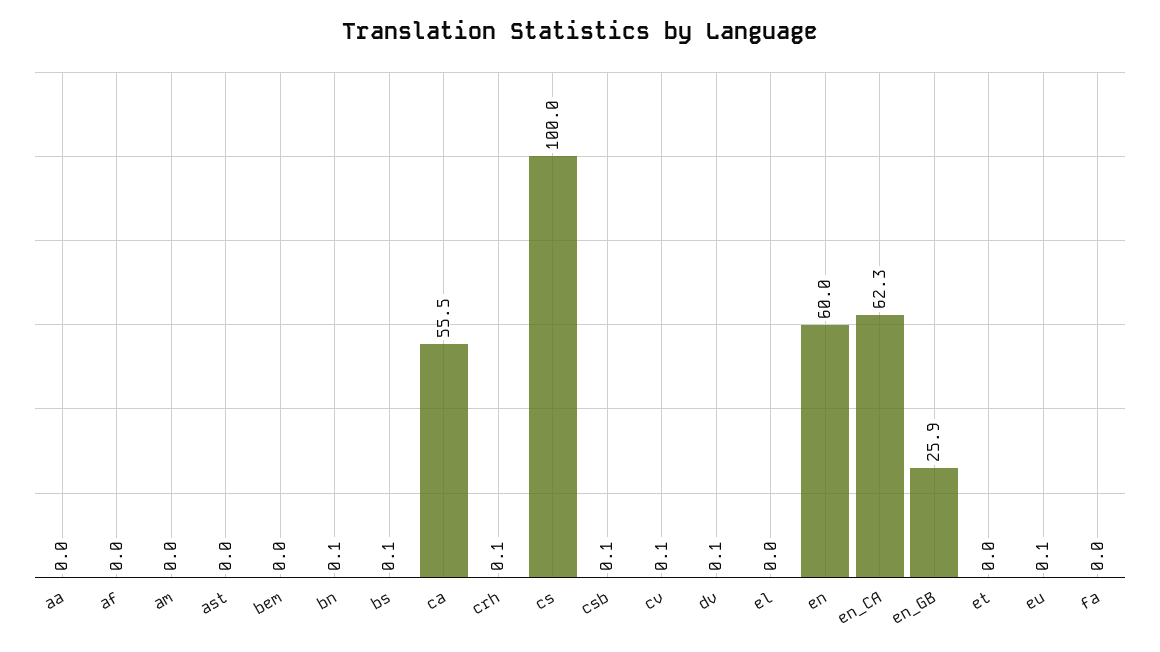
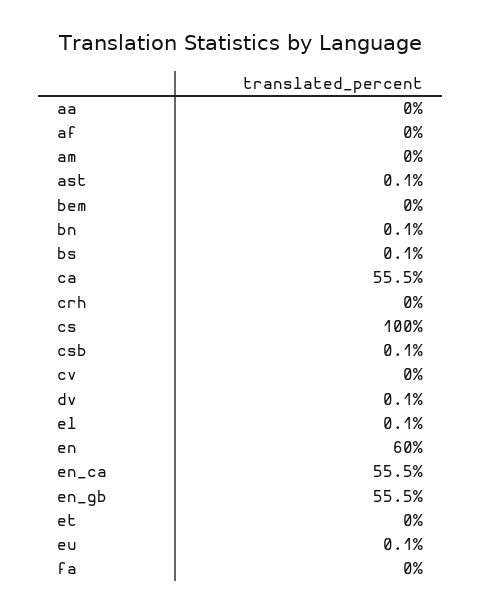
  {
    "aa": 0,
    "af": 0,
    "am": 0,
-   "ast": 0,
+   "ast": 0.1,
    "bem": 0,
    "bn": 0.1,
    "bs": 0.1,
    "ca": 55.5,
-   "crh": 0.1,
+   "crh": 0,
    "cs": 100,
    "csb": 0.1,
-   "cv": 0.1,
+   "cv": 0,
    "dv": 0.1,
-   "el": 0,
+   "el": 0.1,
    "en": 60,
-   "en_CA": 62.3,
+   "en_CA": 55.5,
-   "en_GB": 25.9,
+   "en_GB": 55.5,
    "et": 0,
    "eu": 0.1,
    "fa": 0
  }

